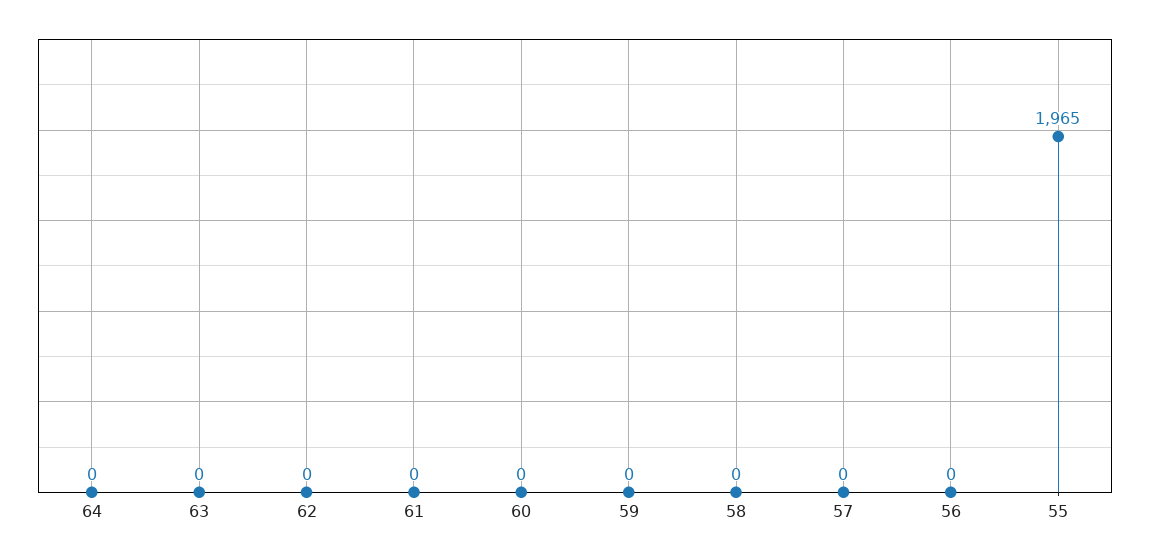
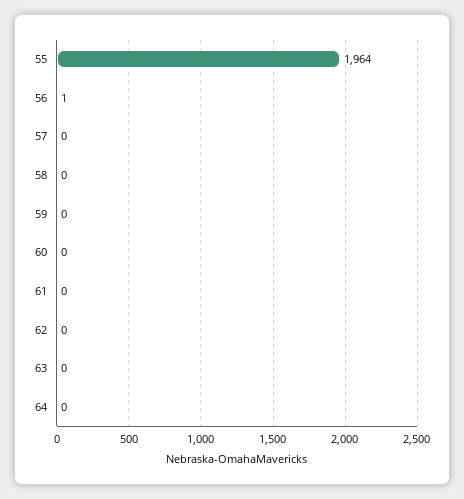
  {
    "64": 0,
    "63": 0,
    "62": 0,
    "61": 0,
    "60": 0,
    "59": 0,
    "58": 0,
    "57": 0,
-   "56": 0,
+   "56": 1,
-   "55": 1965
+   "55": 1964
  }

